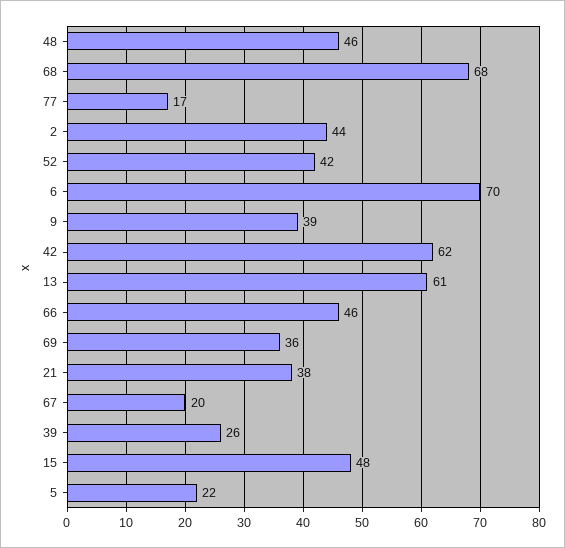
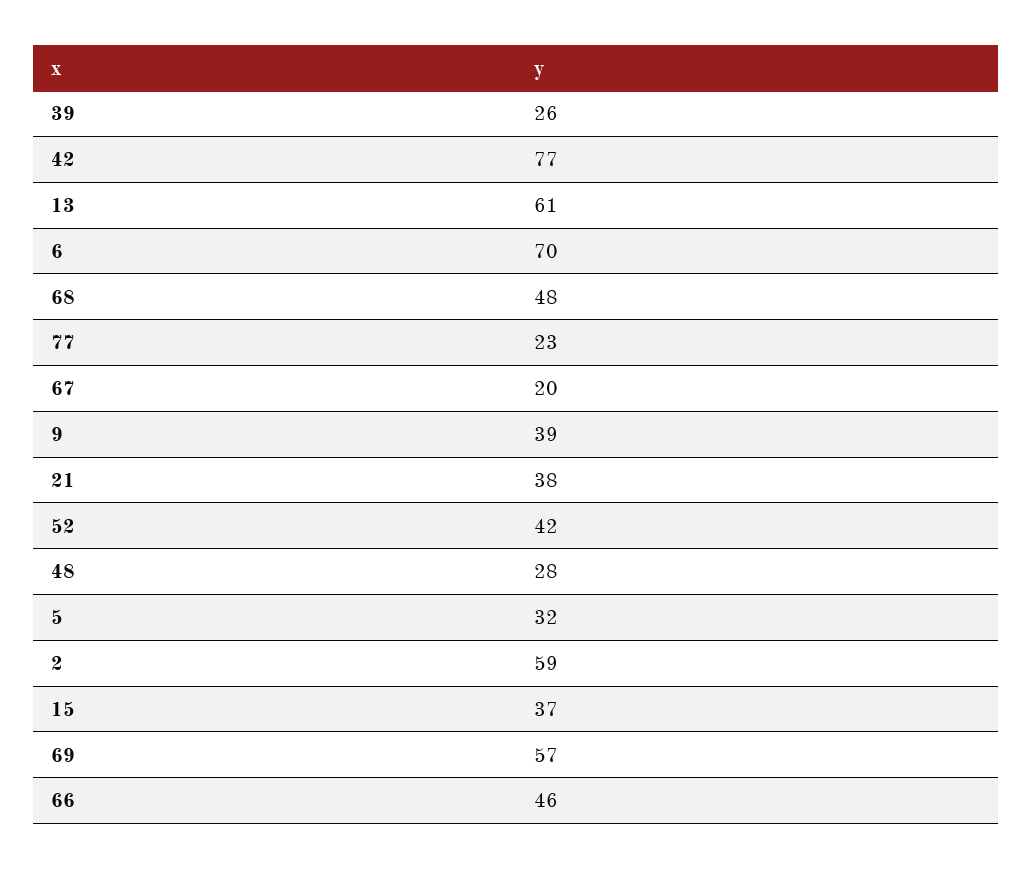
  {
-   "48": 46,
+   "48": 28,
-   "68": 68,
+   "68": 48,
-   "77": 17,
+   "77": 23,
-   "2": 44,
+   "2": 59,
    "52": 42,
    "6": 70,
    "9": 39,
-   "42": 62,
+   "42": 77,
    "13": 61,
    "66": 46,
-   "69": 36,
+   "69": 57,
    "21": 38,
    "67": 20,
    "39": 26,
-   "15": 48,
+   "15": 37,
-   "5": 22
+   "5": 32
  }

